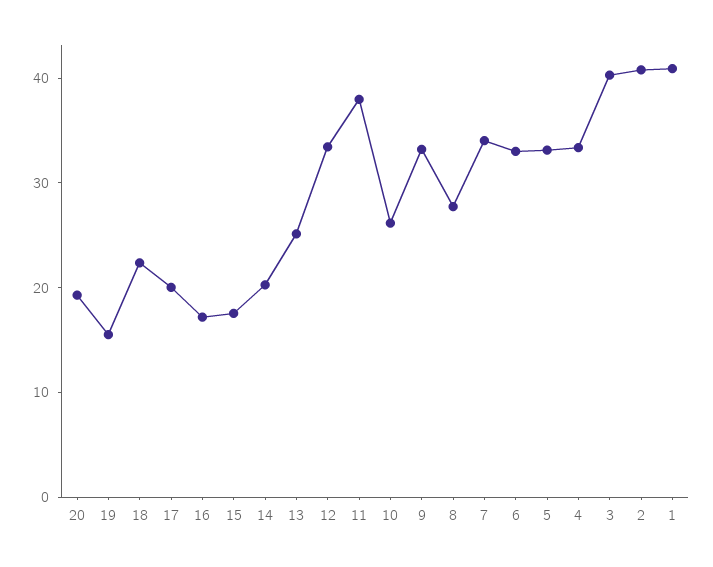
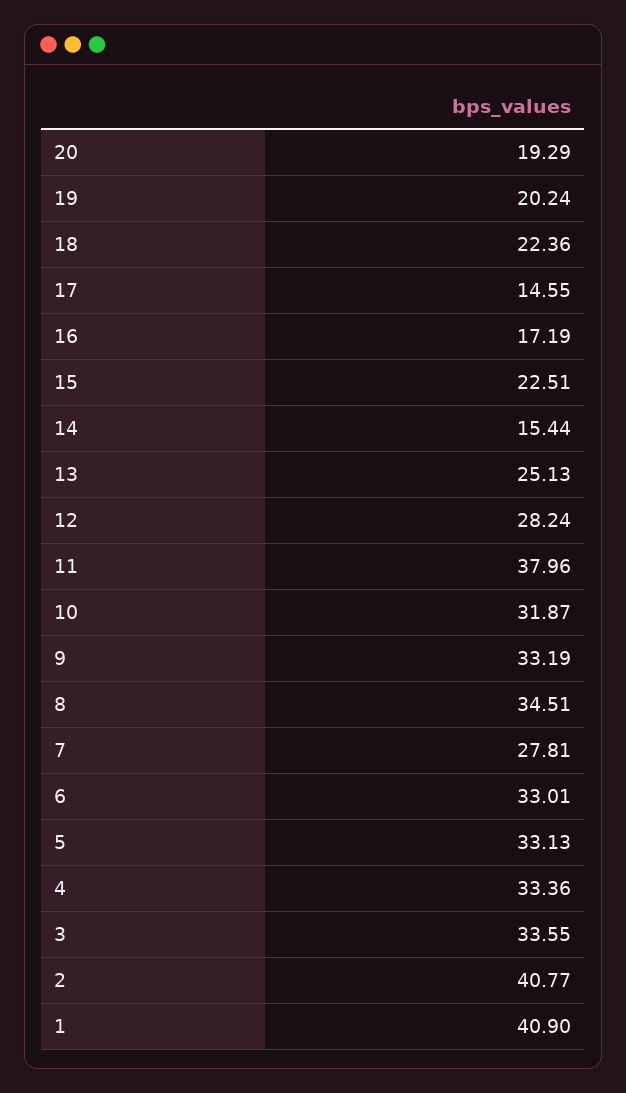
  {
    "20": 19.29,
-   "19": 16,
+   "19": 20.24,
    "18": 22.36,
-   "17": 20,
+   "17": 14.55,
    "16": 17.19,
-   "15": 18,
+   "15": 22.51,
-   "14": 20,
+   "14": 15.44,
    "13": 25.13,
-   "12": 34,
+   "12": 28.24,
    "11": 37.96,
-   "10": 26,
+   "10": 31.87,
    "9": 33.19,
-   "8": 28,
+   "8": 34.51,
-   "7": 34,
+   "7": 27.81,
    "6": 33.01,
    "5": 33.13,
    "4": 33.36,
-   "3": 40,
+   "3": 33.55,
    "2": 40.77,
    "1": 40.9
  }

